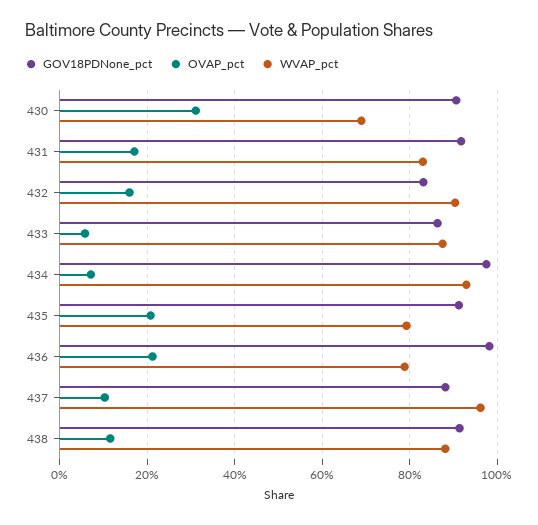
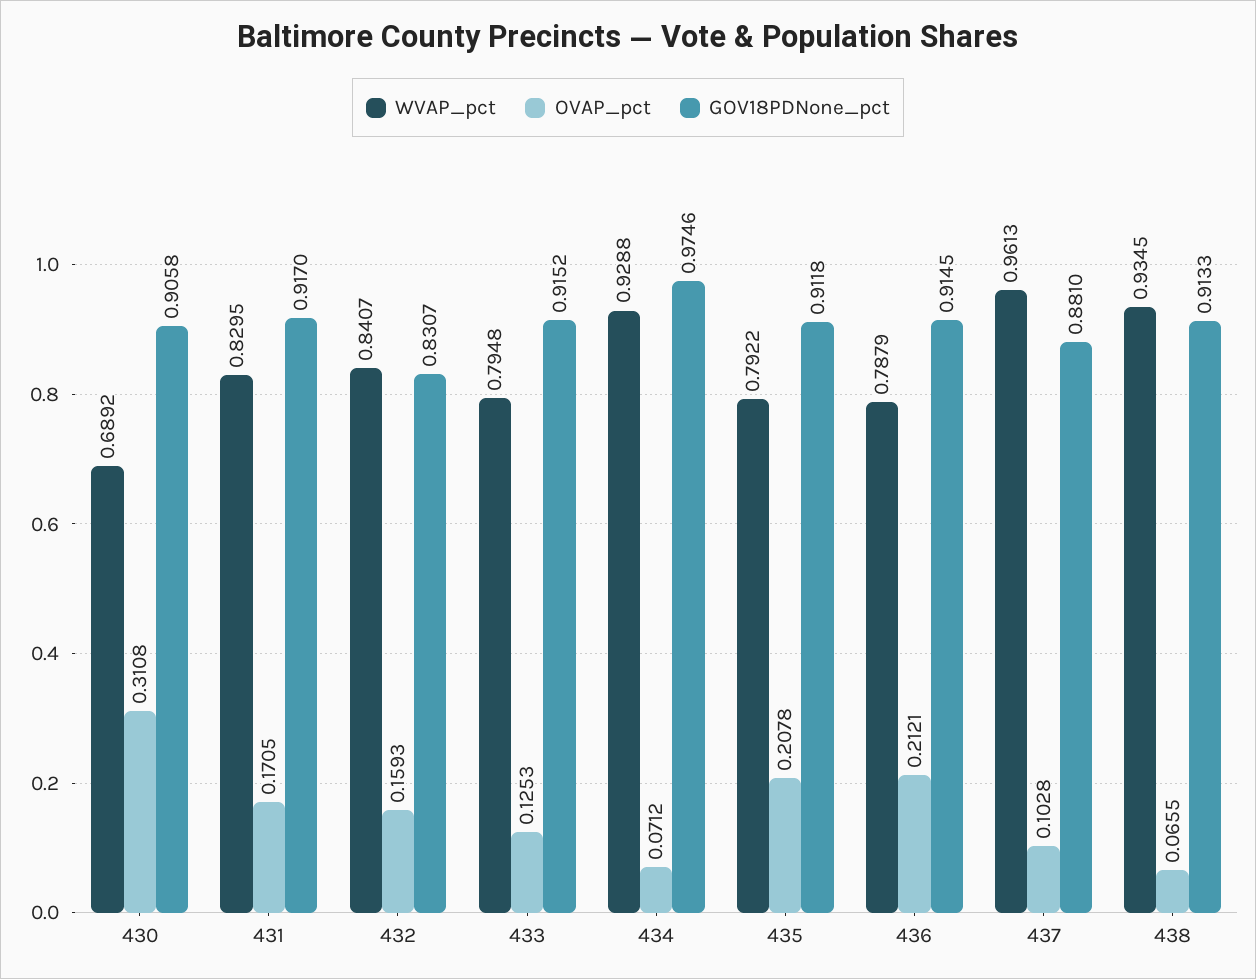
  {
    "GOV18PDNone_pct": {
      "430": 0.9058,
      "431": 0.917,
      "432": 0.8307,
-     "433": 0.86,
+     "433": 0.9152,
      "434": 0.9746,
      "435": 0.9118,
-     "436": 0.98,
+     "436": 0.9145,
      "437": 0.881,
      "438": 0.9133
    },
    "OVAP_pct": {
      "430": 0.3108,
      "431": 0.1705,
      "432": 0.1593,
-     "433": 0.06,
+     "433": 0.1253,
      "434": 0.0712,
      "435": 0.2078,
      "436": 0.2121,
      "437": 0.1028,
-     "438": 0.12
+     "438": 0.0655
    },
    "WVAP_pct": {
      "430": 0.6892,
      "431": 0.8295,
-     "432": 0.9,
+     "432": 0.8407,
-     "433": 0.88,
+     "433": 0.7948,
      "434": 0.9288,
      "435": 0.7922,
      "436": 0.7879,
      "437": 0.9613,
-     "438": 0.88
+     "438": 0.9345
    }
  }

